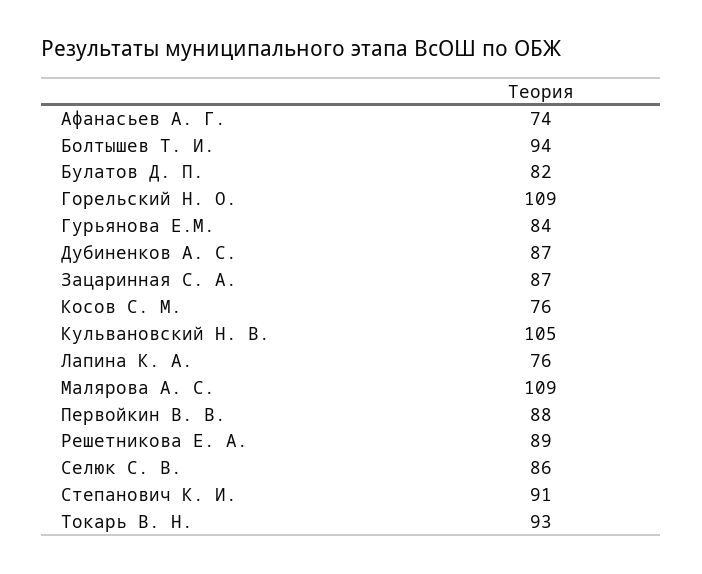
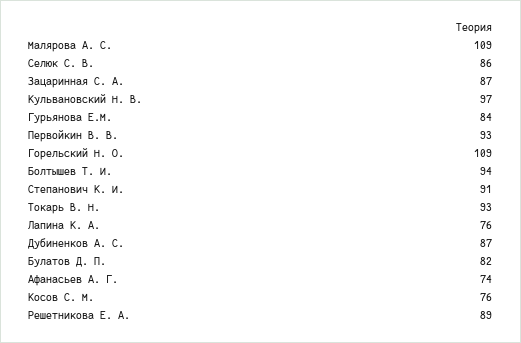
  {
    "Афанасьев А. Г.": 74,
    "Болтышев Т. И.": 94,
    "Булатов Д. П.": 82,
    "Горельский Н. О.": 109,
    "Гурьянова Е.М.": 84,
    "Дубиненков А. С.": 87,
    "Зацаринная С. А.": 87,
    "Косов С. М.": 76,
-   "Кульвановский Н. В.": 105,
+   "Кульвановский Н. В.": 97,
    "Лапина К. А.": 76,
    "Малярова А. С.": 109,
-   "Первойкин В. В.": 88,
+   "Первойкин В. В.": 93,
    "Решетникова Е. А.": 89,
    "Селюк С. В.": 86,
    "Степанович К. И.": 91,
    "Токарь В. Н.": 93
  }

